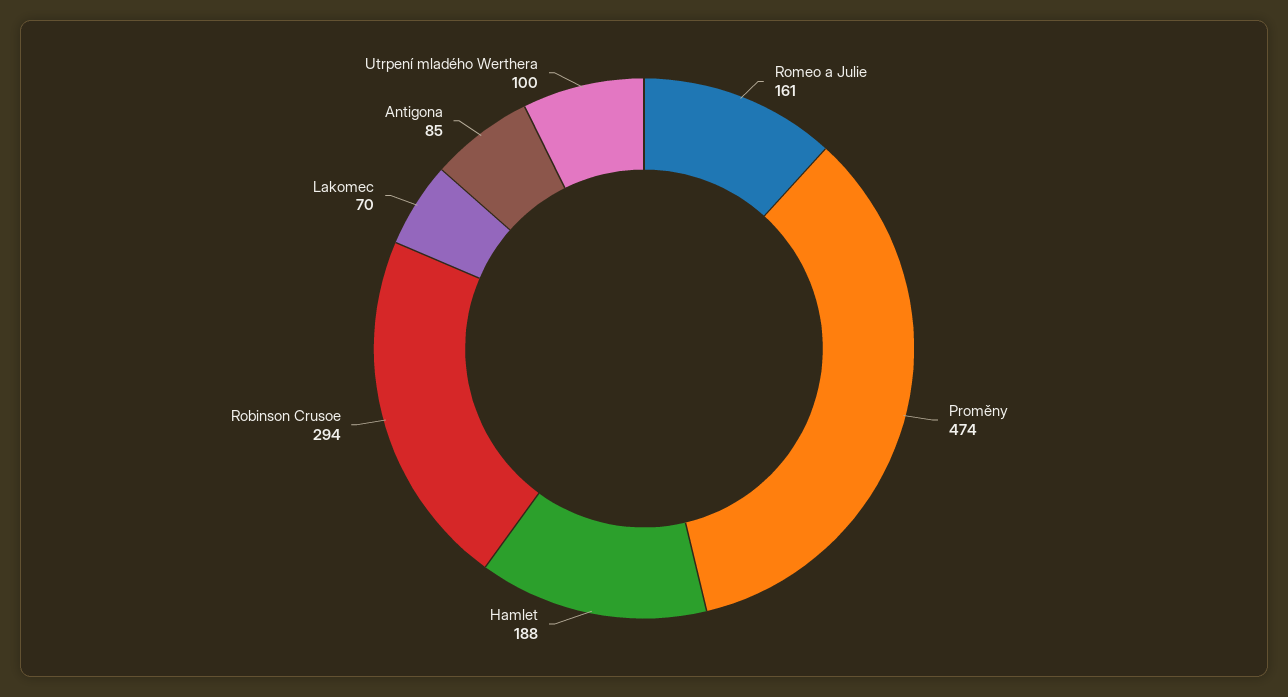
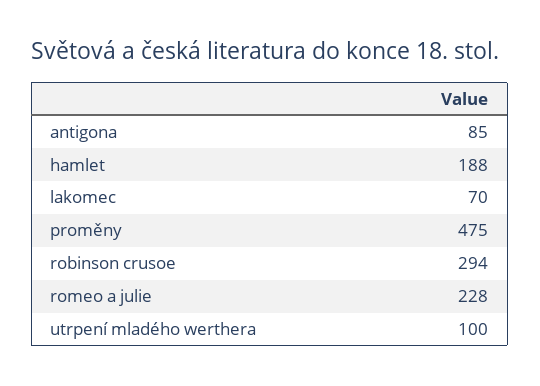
  {
-   "Romeo a Julie": 161,
+   "Romeo a Julie": 228,
-   "Proměny": 474,
+   "Proměny": 475,
    "Hamlet": 188,
    "Robinson Crusoe": 294,
    "Lakomec": 70,
    "Antigona": 85,
    "Utrpení mladého Werthera": 100
  }

